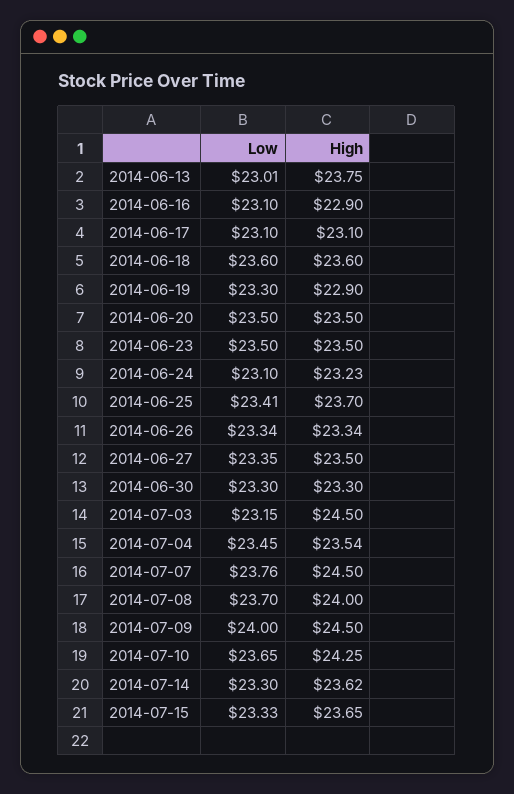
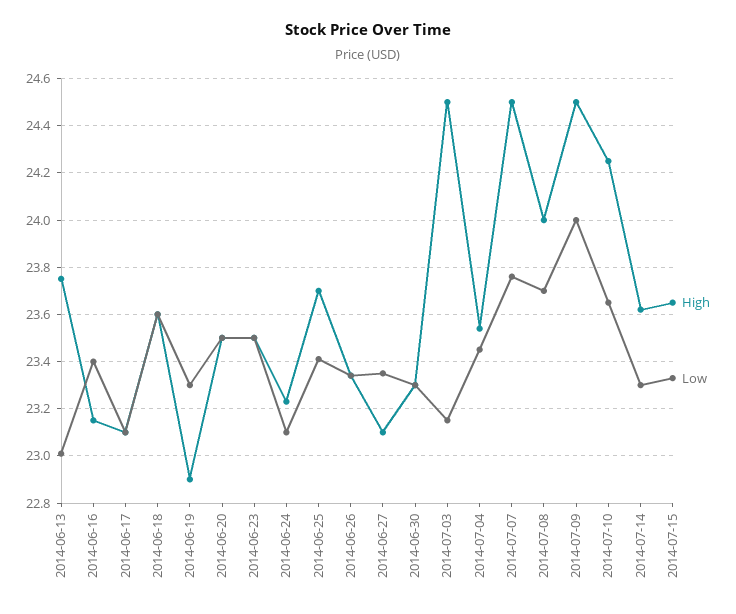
  {
    "Low": {
      "2014-06-13": 23.01,
-     "2014-06-16": 23.1,
+     "2014-06-16": 23.4,
      "2014-06-17": 23.1,
      "2014-06-18": 23.6,
      "2014-06-19": 23.3,
      "2014-06-20": 23.5,
      "2014-06-23": 23.5,
      "2014-06-24": 23.1,
      "2014-06-25": 23.41,
      "2014-06-26": 23.34,
      "2014-06-27": 23.35,
      "2014-06-30": 23.3,
      "2014-07-03": 23.15,
      "2014-07-04": 23.45,
      "2014-07-07": 23.76,
      "2014-07-08": 23.7,
      "2014-07-09": 24,
      "2014-07-10": 23.65,
      "2014-07-14": 23.3,
      "2014-07-15": 23.33
    },
    "High": {
      "2014-06-13": 23.75,
-     "2014-06-16": 22.9,
+     "2014-06-16": 23.15,
      "2014-06-17": 23.1,
      "2014-06-18": 23.6,
      "2014-06-19": 22.9,
      "2014-06-20": 23.5,
      "2014-06-23": 23.5,
      "2014-06-24": 23.23,
      "2014-06-25": 23.7,
      "2014-06-26": 23.34,
-     "2014-06-27": 23.5,
+     "2014-06-27": 23.1,
      "2014-06-30": 23.3,
      "2014-07-03": 24.5,
      "2014-07-04": 23.54,
      "2014-07-07": 24.5,
      "2014-07-08": 24,
      "2014-07-09": 24.5,
      "2014-07-10": 24.25,
      "2014-07-14": 23.62,
      "2014-07-15": 23.65
    }
  }

